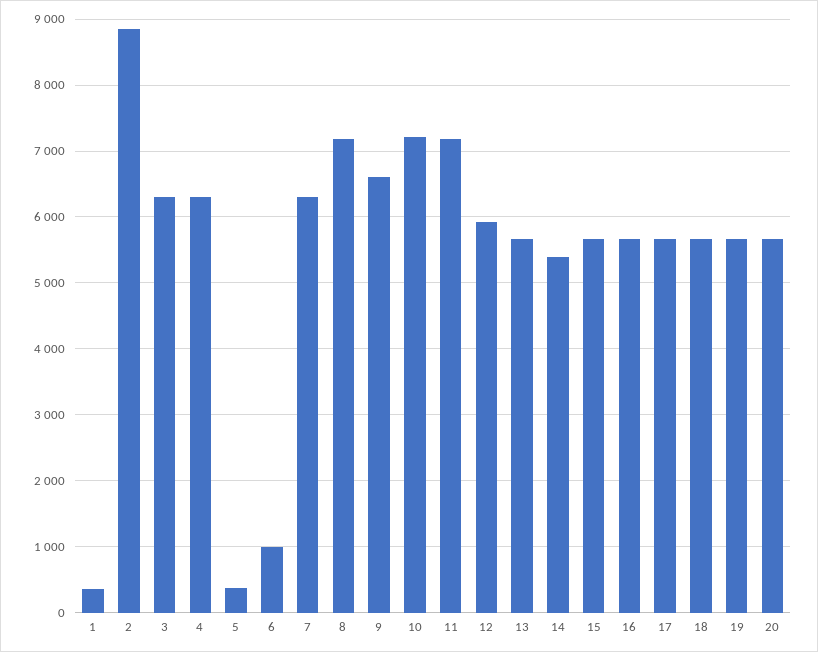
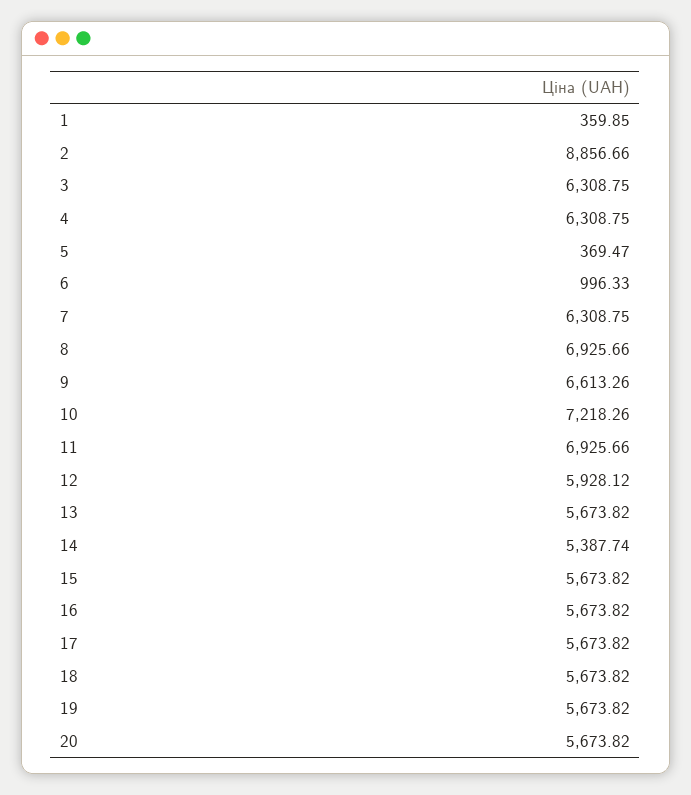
  {
    "1": 359.85,
    "2": 8856.66,
    "3": 6308.75,
    "4": 6308.75,
    "5": 369.47,
    "6": 996.33,
    "7": 6308.75,
-   "8": 7200,
+   "8": 6925.66,
    "9": 6613.26,
    "10": 7218.26,
-   "11": 7200,
+   "11": 6925.66,
    "12": 5928.12,
    "13": 5673.82,
    "14": 5387.74,
    "15": 5673.82,
    "16": 5673.82,
    "17": 5673.82,
    "18": 5673.82,
    "19": 5673.82,
    "20": 5673.82
  }

